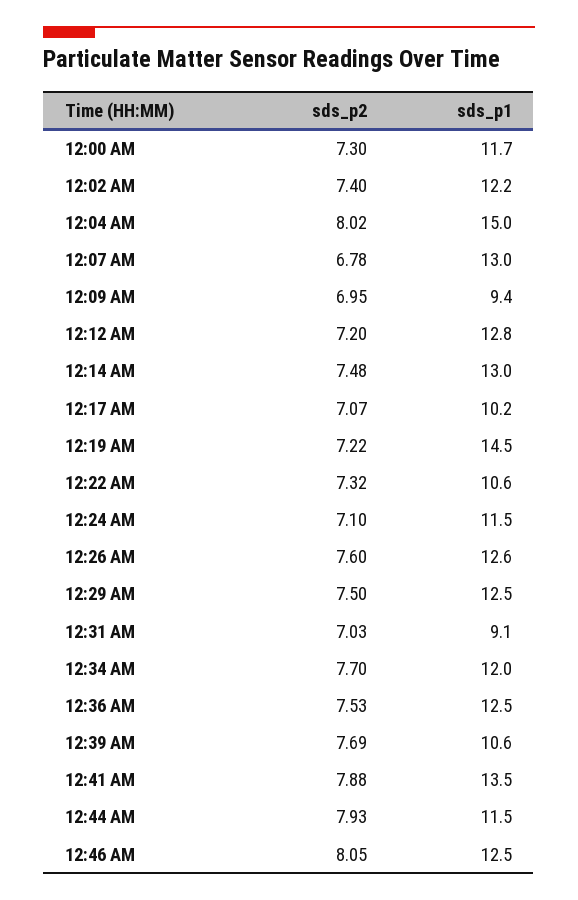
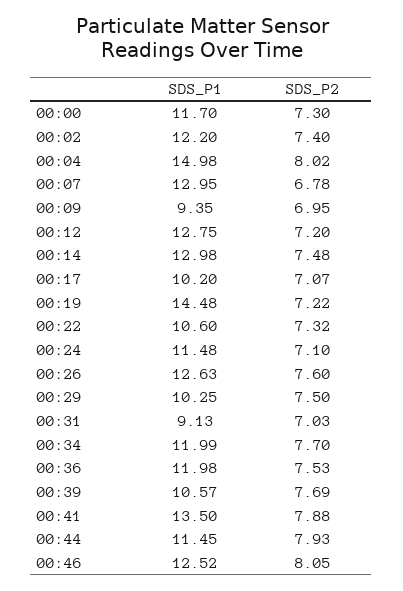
  {
    "sds_p2": {
      "12:00 AM": 7.3,
      "12:02 AM": 7.4,
      "12:04 AM": 8.02,
      "12:07 AM": 6.78,
      "12:09 AM": 6.95,
      "12:12 AM": 7.2,
      "12:14 AM": 7.48,
      "12:17 AM": 7.07,
      "12:19 AM": 7.22,
      "12:22 AM": 7.32,
      "12:24 AM": 7.1,
      "12:26 AM": 7.6,
      "12:29 AM": 7.5,
      "12:31 AM": 7.03,
      "12:34 AM": 7.7,
      "12:36 AM": 7.53,
      "12:39 AM": 7.69,
      "12:41 AM": 7.88,
      "12:44 AM": 7.93,
      "12:46 AM": 8.05
    },
    "sds_p1": {
      "12:00 AM": 11.7,
      "12:02 AM": 12.2,
      "12:04 AM": 14.98,
      "12:07 AM": 12.95,
      "12:09 AM": 9.35,
      "12:12 AM": 12.75,
      "12:14 AM": 12.98,
      "12:17 AM": 10.2,
      "12:19 AM": 14.48,
      "12:22 AM": 10.6,
      "12:24 AM": 11.48,
      "12:26 AM": 12.63,
-     "12:29 AM": 12.5,
+     "12:29 AM": 10.25,
      "12:31 AM": 9.13,
      "12:34 AM": 11.99,
-     "12:36 AM": 12.5,
+     "12:36 AM": 11.98,
      "12:39 AM": 10.57,
      "12:41 AM": 13.5,
      "12:44 AM": 11.45,
      "12:46 AM": 12.52
    }
  }

